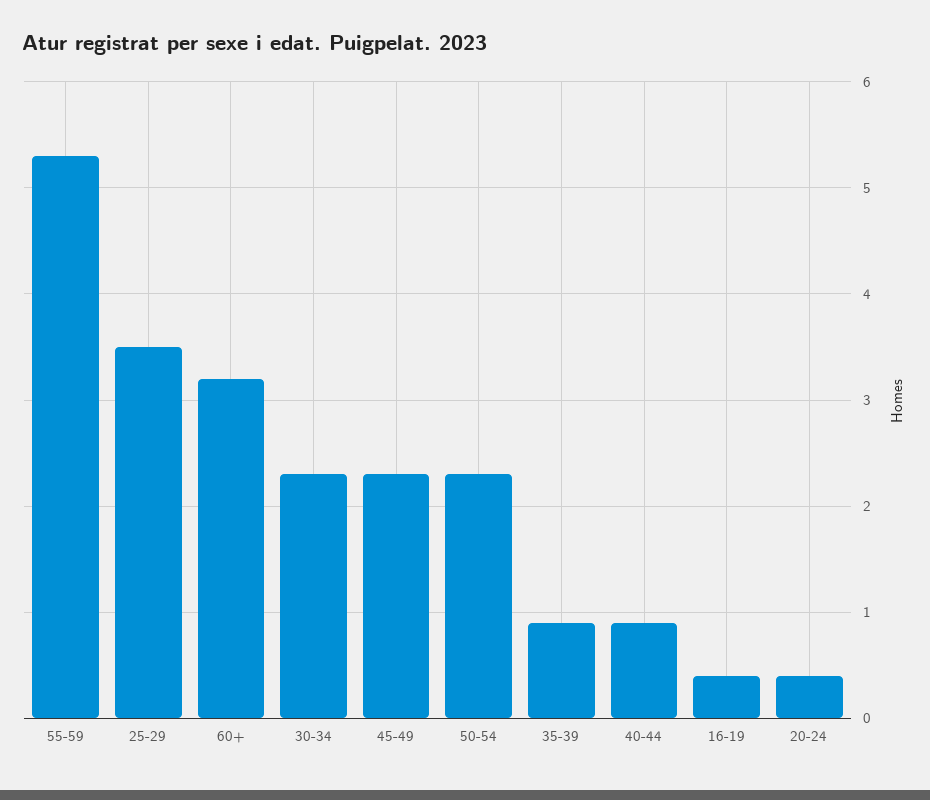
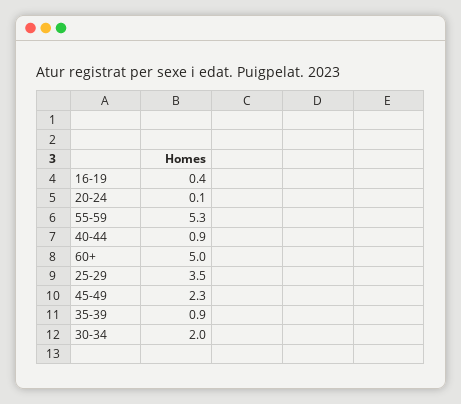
  {
    "55-59": 5.3,
    "25-29": 3.5,
-   "60+": 3.2,
+   "60+": 5,
-   "30-34": 2.3,
+   "30-34": 2,
    "45-49": 2.3,
-   "50-54": 2.3,
    "35-39": 0.9,
    "40-44": 0.9,
    "16-19": 0.4,
-   "20-24": 0.4
+   "20-24": 0.1
  }

